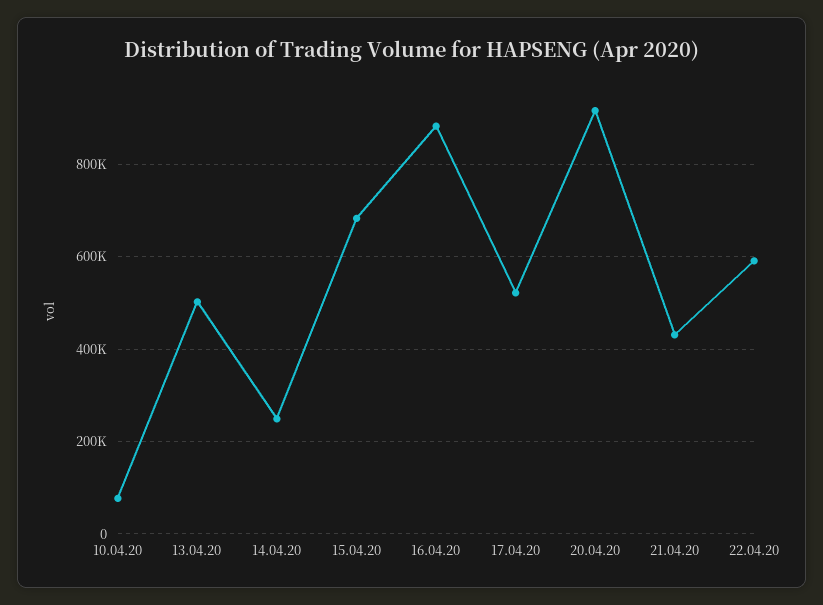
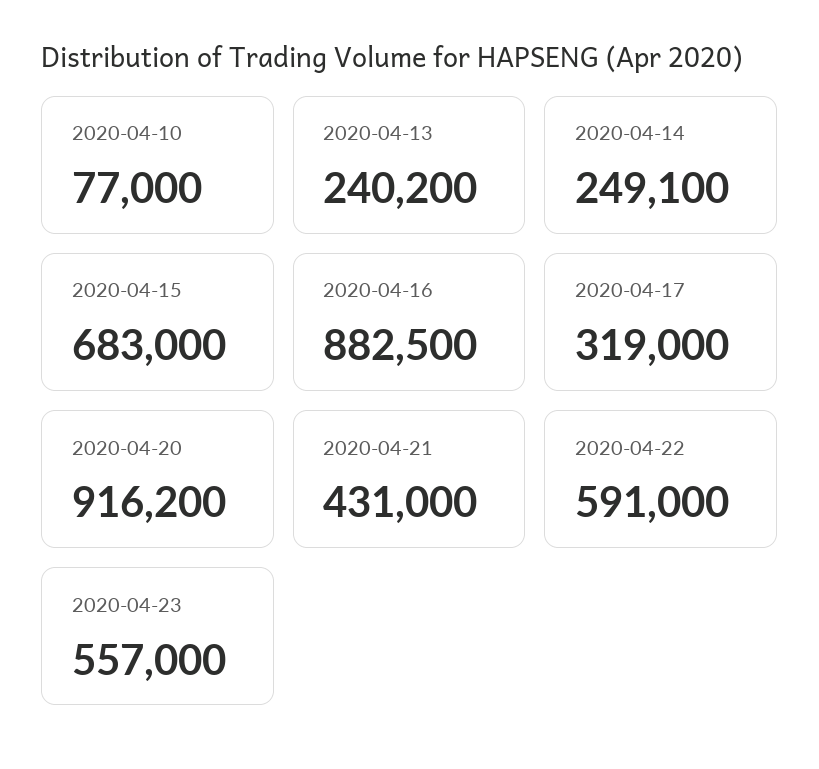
  {
    "10.04.20": 77000,
-   "13.04.20": 500000,
+   "13.04.20": 240200,
    "14.04.20": 249100,
    "15.04.20": 683000,
    "16.04.20": 882500,
-   "17.04.20": 520000,
+   "17.04.20": 319000,
    "20.04.20": 916200,
    "21.04.20": 431000,
-   "22.04.20": 591000
+   "22.04.20": 591000,
+   "2020-04-23": 557000
  }

